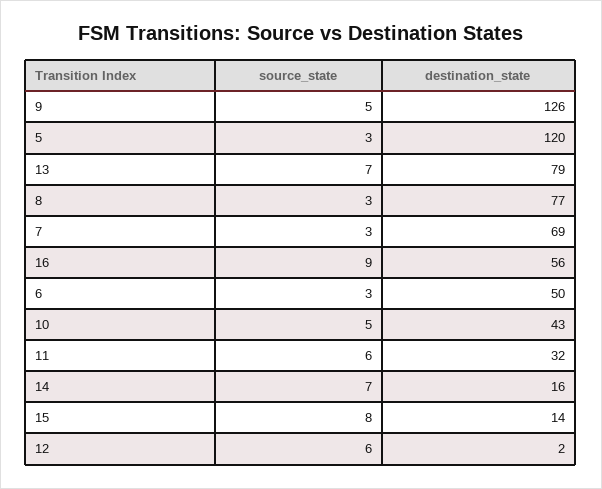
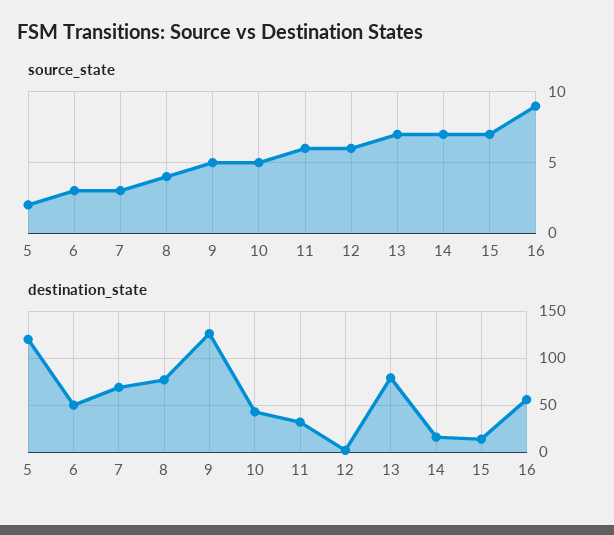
  {
    "source_state": {
      "9": 5,
-     "5": 3,
+     "5": 2,
      "13": 7,
-     "8": 3,
+     "8": 4,
      "7": 3,
      "16": 9,
      "6": 3,
      "10": 5,
      "11": 6,
      "14": 7,
-     "15": 8,
+     "15": 7,
      "12": 6
    },
    "destination_state": {
      "9": 126,
      "5": 120,
      "13": 79,
      "8": 77,
      "7": 69,
      "16": 56,
      "6": 50,
      "10": 43,
      "11": 32,
      "14": 16,
      "15": 14,
      "12": 2
    }
  }

